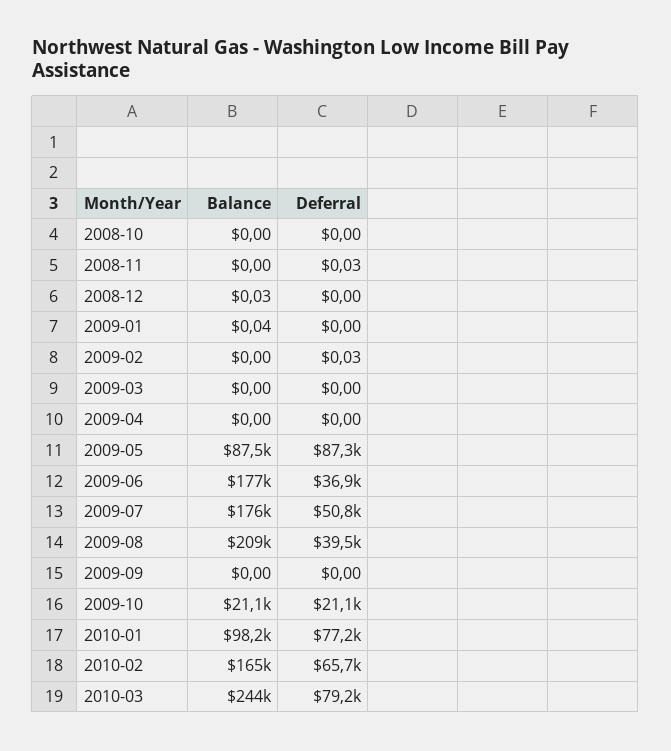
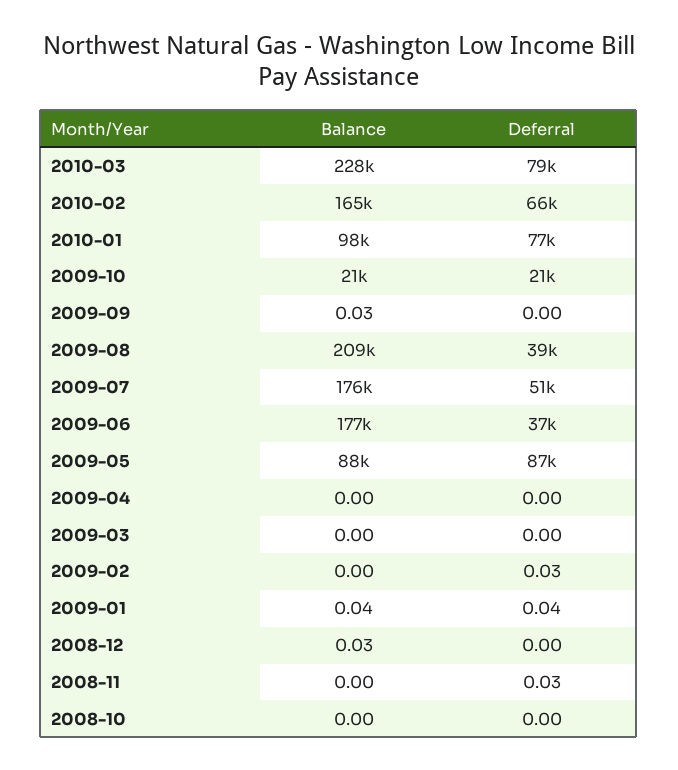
  {
    "Balance": {
      "2008-10": 0,
      "2008-11": 0,
      "2008-12": 0.03,
      "2009-01": 0.04,
      "2009-02": 0,
      "2009-03": 0,
      "2009-04": 0,
      "2009-05": 87500,
      "2009-06": 177000,
      "2009-07": 176000,
      "2009-08": 209000,
-     "2009-09": 0,
+     "2009-09": 0.03,
      "2009-10": 21100,
      "2010-01": 98200,
      "2010-02": 165000,
-     "2010-03": 244000
+     "2010-03": 228000
    },
    "Deferral": {
      "2008-10": 0,
      "2008-11": 0.03,
      "2008-12": 0,
-     "2009-01": 0,
+     "2009-01": 0.04,
      "2009-02": 0.03,
      "2009-03": 0,
      "2009-04": 0,
      "2009-05": 87300,
      "2009-06": 36900,
      "2009-07": 50800,
      "2009-08": 39500,
      "2009-09": 0,
      "2009-10": 21100,
      "2010-01": 77200,
      "2010-02": 65700,
      "2010-03": 79200
    }
  }

